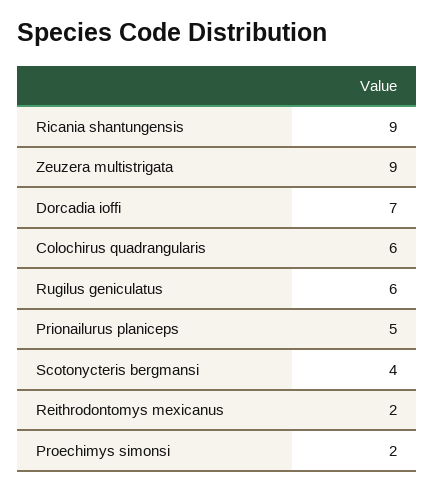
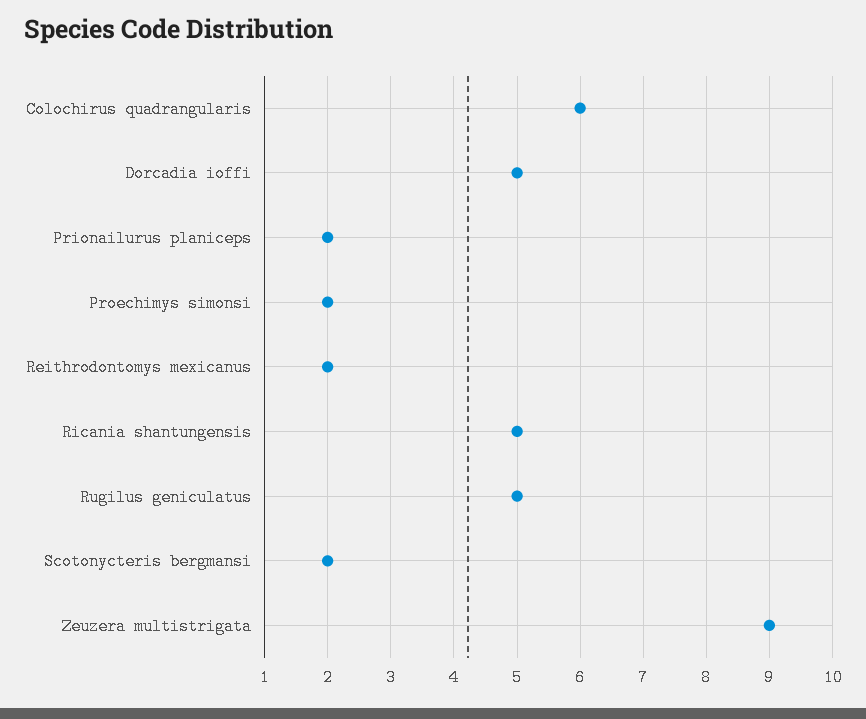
  {
-   "Ricania shantungensis": 9,
+   "Ricania shantungensis": 5,
    "Zeuzera multistrigata": 9,
-   "Dorcadia ioffi": 7,
+   "Dorcadia ioffi": 5,
    "Colochirus quadrangularis": 6,
-   "Rugilus geniculatus": 6,
+   "Rugilus geniculatus": 5,
-   "Prionailurus planiceps": 5,
+   "Prionailurus planiceps": 2,
-   "Scotonycteris bergmansi": 4,
+   "Scotonycteris bergmansi": 2,
    "Reithrodontomys mexicanus": 2,
    "Proechimys simonsi": 2
  }

